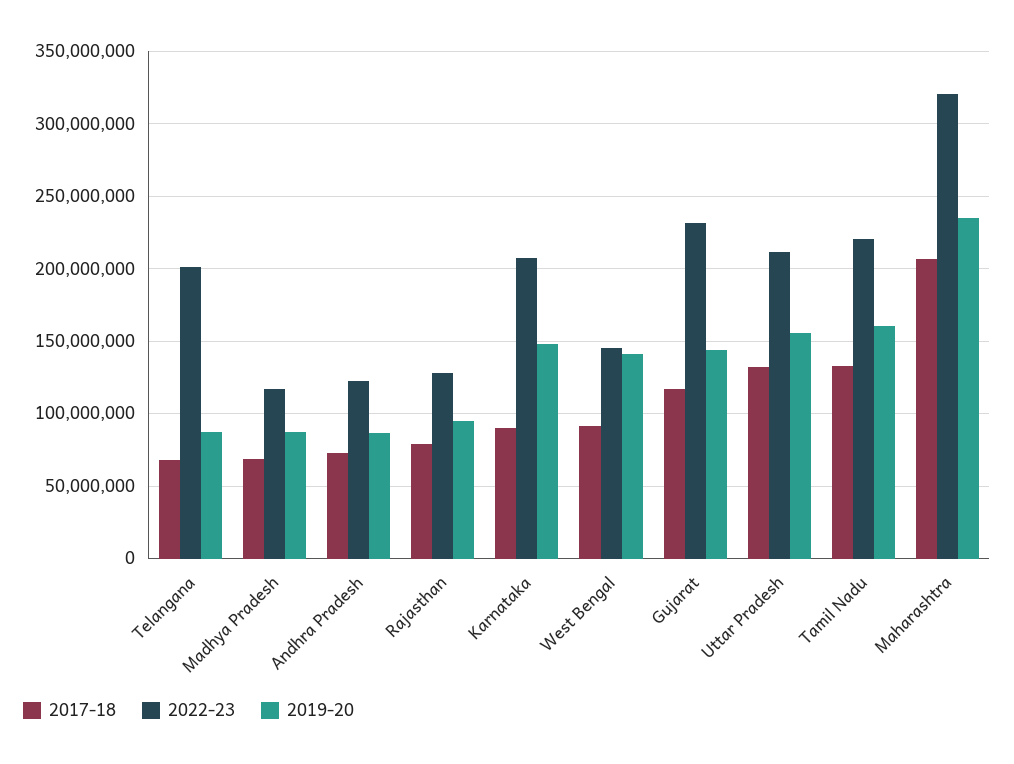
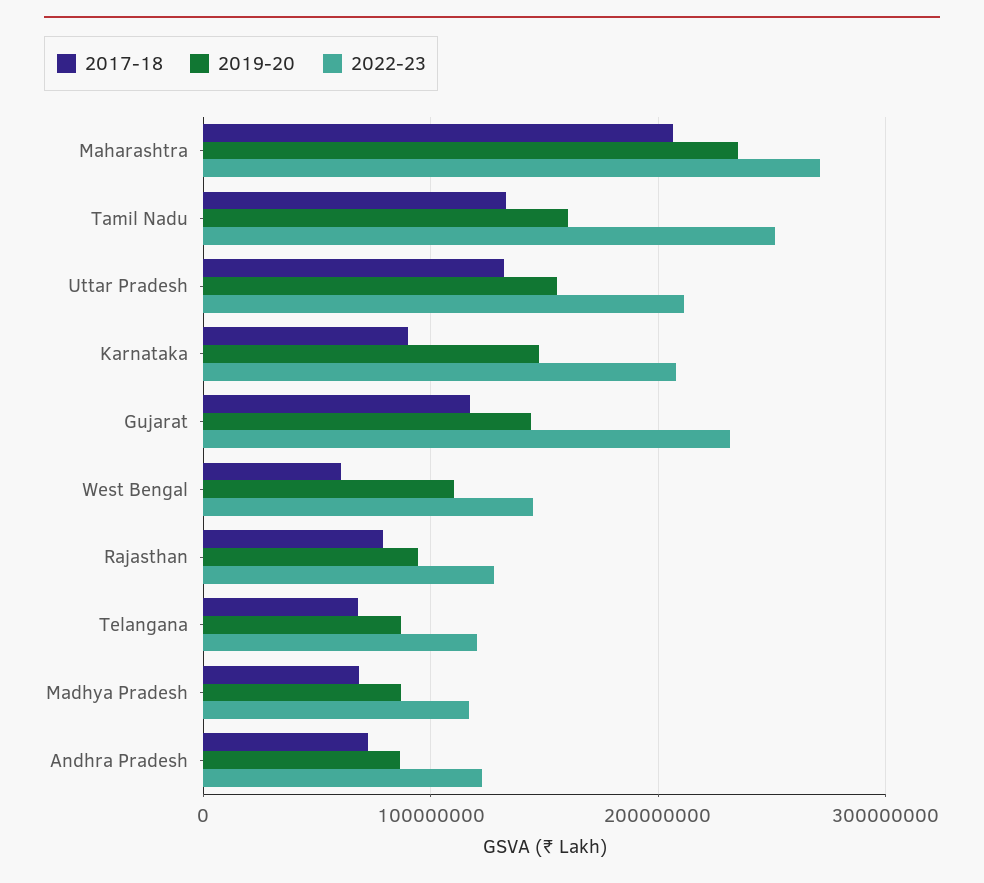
  {
    "2017-18": {
      "Telangana": 70000000,
      "Madhya Pradesh": 70000000,
      "Andhra Pradesh": 75000000,
      "Rajasthan": 80000000,
      "Karnataka": 90000000,
-     "West Bengal": 90000000,
+     "West Bengal": 60000000,
      "Gujarat": 115000000,
      "Uttar Pradesh": 130000000,
      "Tamil Nadu": 135000000,
      "Maharashtra": 205000000
    },
    "2022-23": {
-     "Telangana": 200000000,
+     "Telangana": 120000000,
      "Madhya Pradesh": 115000000,
      "Andhra Pradesh": 120000000,
      "Rajasthan": 130000000,
      "Karnataka": 210000000,
      "West Bengal": 145000000,
      "Gujarat": 230000000,
      "Uttar Pradesh": 210000000,
-     "Tamil Nadu": 220000000,
+     "Tamil Nadu": 250000000,
-     "Maharashtra": 320000000
+     "Maharashtra": 270000000
    },
    "2019-20": {
      "Telangana": 85000000,
      "Madhya Pradesh": 85000000,
      "Andhra Pradesh": 85000000,
      "Rajasthan": 95000000,
      "Karnataka": 150000000,
-     "West Bengal": 140000000,
+     "West Bengal": 110000000,
      "Gujarat": 145000000,
      "Uttar Pradesh": 155000000,
      "Tamil Nadu": 160000000,
      "Maharashtra": 235000000
    }
  }

